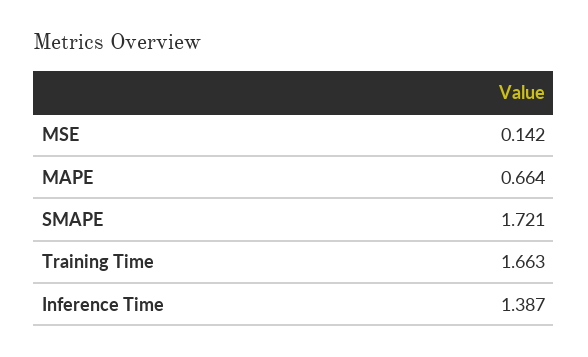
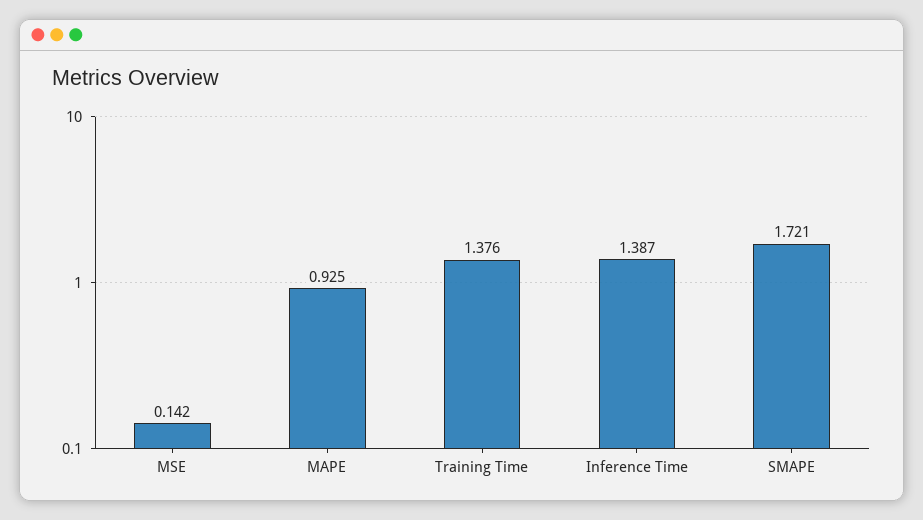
  {
    "MSE": 0.142,
-   "MAPE": 0.664,
+   "MAPE": 0.925,
    "SMAPE": 1.721,
-   "Training Time": 1.663,
+   "Training Time": 1.376,
    "Inference Time": 1.387
  }

